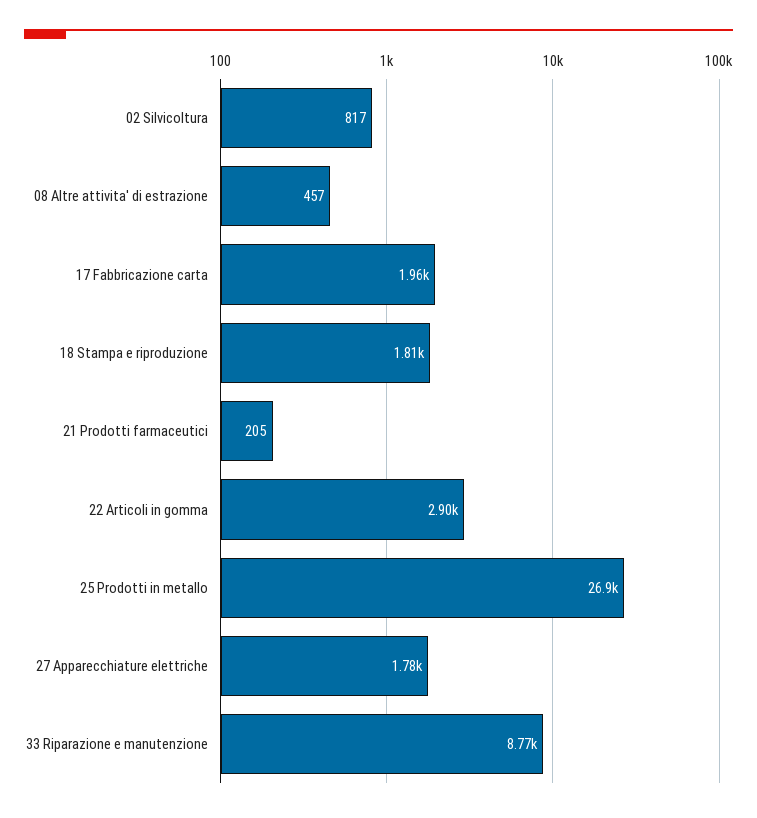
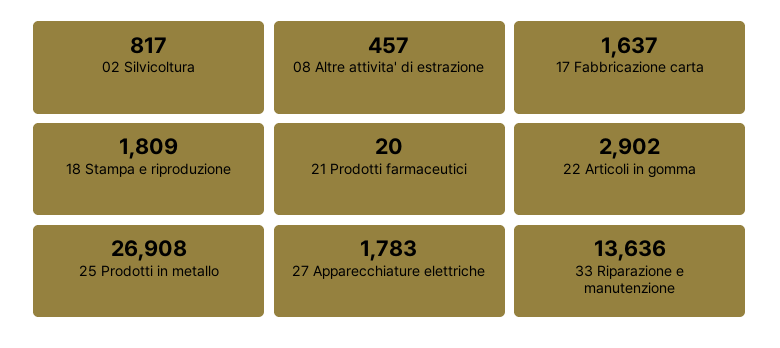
  {
    "02 Silvicoltura": 817,
    "08 Altre attivita' di estrazione": 457,
-   "17 Fabbricazione carta": 1960,
+   "17 Fabbricazione carta": 1637,
    "18 Stampa e riproduzione": 1809,
-   "21 Prodotti farmaceutici": 205,
+   "21 Prodotti farmaceutici": 20,
    "22 Articoli in gomma": 2902,
    "25 Prodotti in metallo": 26908,
    "27 Apparecchiature elettriche": 1783,
-   "33 Riparazione e manutenzione": 8770
+   "33 Riparazione e manutenzione": 13636
  }

